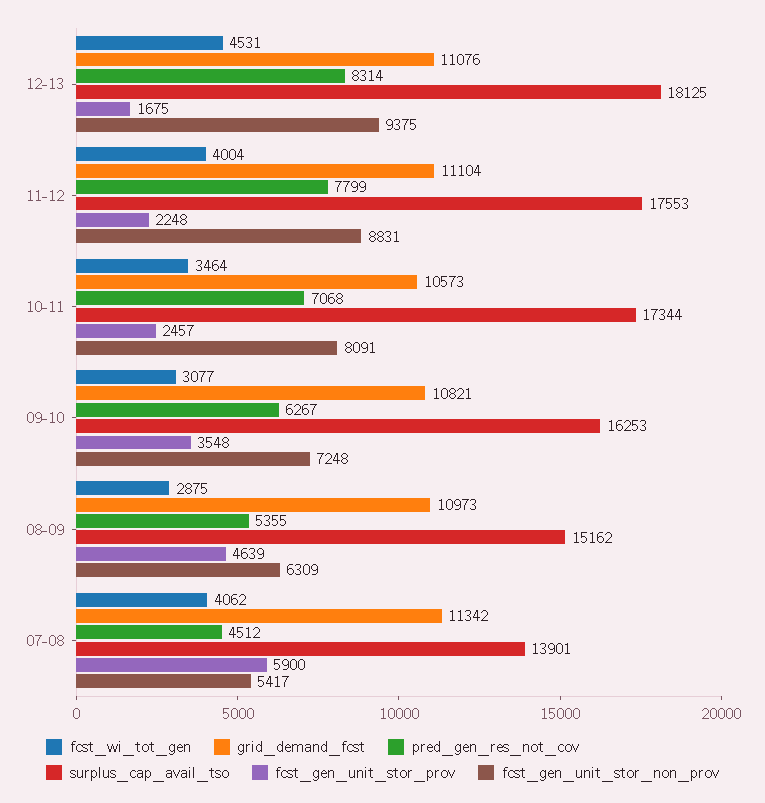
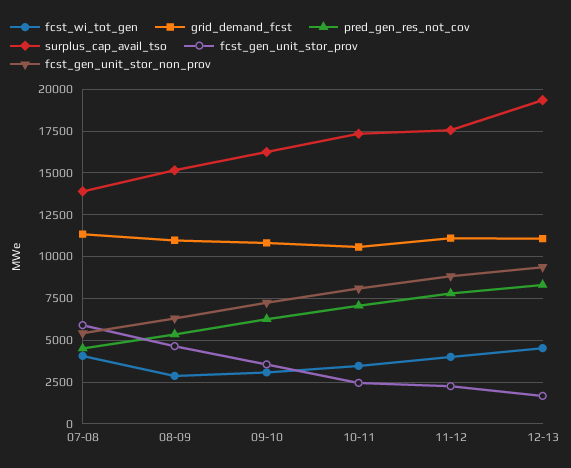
  {
    "fcst_wi_tot_gen": {
      "12-13": 4531,
      "11-12": 4004,
      "10-11": 3464,
      "09-10": 3077,
      "08-09": 2875,
      "07-08": 4062
    },
    "grid_demand_fcst": {
      "12-13": 11076,
      "11-12": 11104,
      "10-11": 10573,
      "09-10": 10821,
      "08-09": 10973,
      "07-08": 11342
    },
    "pred_gen_res_not_cov": {
      "12-13": 8314,
      "11-12": 7799,
      "10-11": 7068,
      "09-10": 6267,
      "08-09": 5355,
      "07-08": 4512
    },
    "surplus_cap_avail_tso": {
-     "12-13": 18125,
+     "12-13": 19500,
      "11-12": 17553,
      "10-11": 17344,
      "09-10": 16253,
      "08-09": 15162,
      "07-08": 13901
    },
    "fcst_gen_unit_stor_prov": {
      "12-13": 1675,
      "11-12": 2248,
      "10-11": 2457,
      "09-10": 3548,
      "08-09": 4639,
      "07-08": 5900
    },
    "fcst_gen_unit_stor_non_prov": {
      "12-13": 9375,
      "11-12": 8831,
      "10-11": 8091,
      "09-10": 7248,
      "08-09": 6309,
      "07-08": 5417
    }
  }

